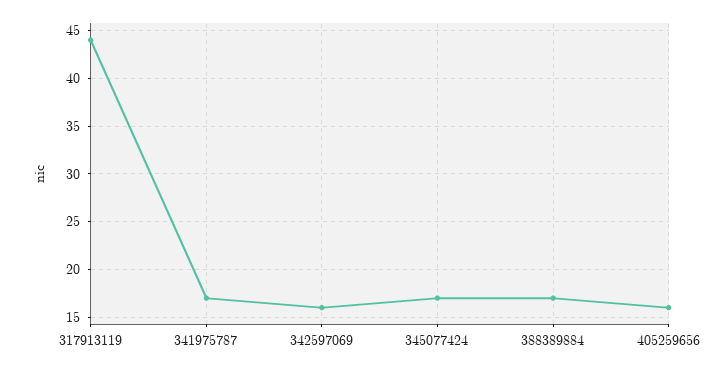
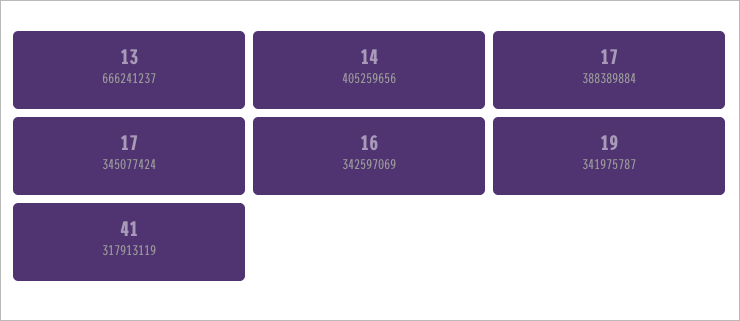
  {
-   "317913119": 44,
+   "317913119": 41,
-   "341975787": 17,
+   "341975787": 19,
    "342597069": 16,
    "345077424": 17,
    "388389884": 17,
-   "405259656": 16
+   "405259656": 14,
+   "666241237": 13
  }

